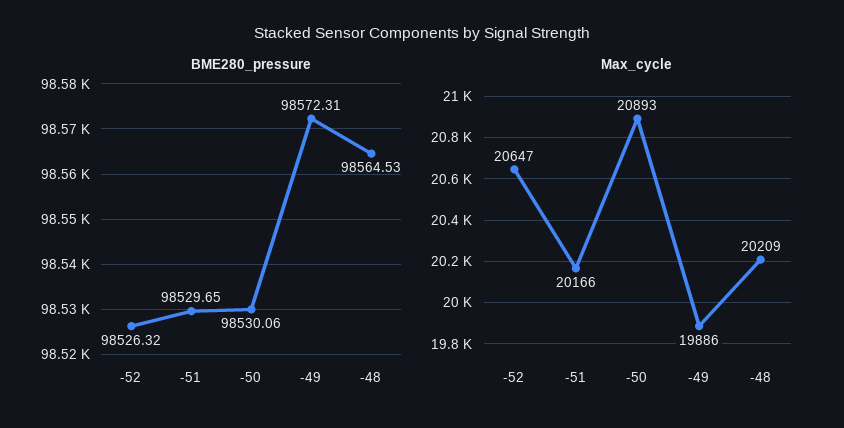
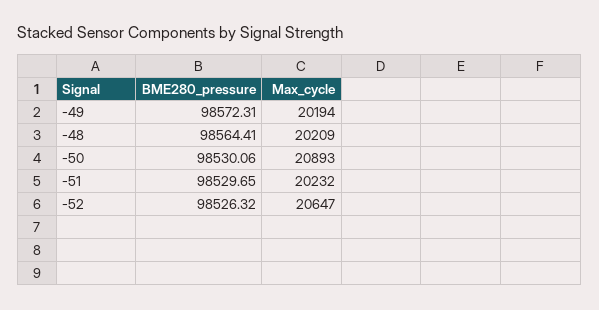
  {
    "BME280_pressure": {
      "-52": 98526.32,
      "-51": 98529.65,
      "-50": 98530.06,
      "-49": 98572.31,
-     "-48": 98564.53
+     "-48": 98564.41
    },
    "Max_cycle": {
      "-52": 20647,
-     "-51": 20166,
+     "-51": 20232,
      "-50": 20893,
-     "-49": 19886,
+     "-49": 20194,
      "-48": 20209
    }
  }

